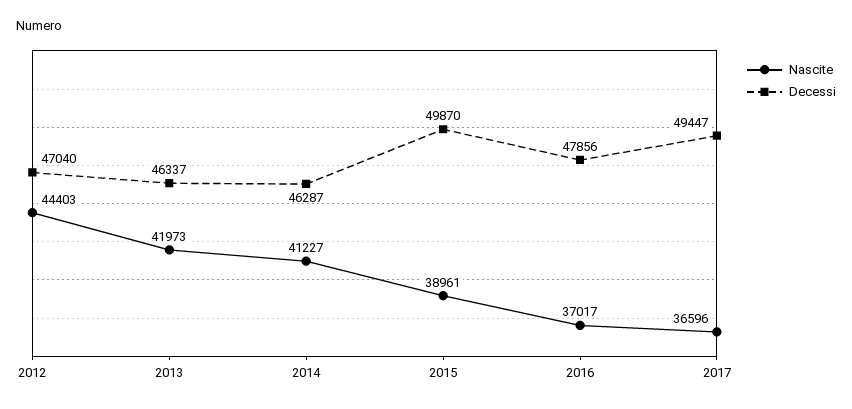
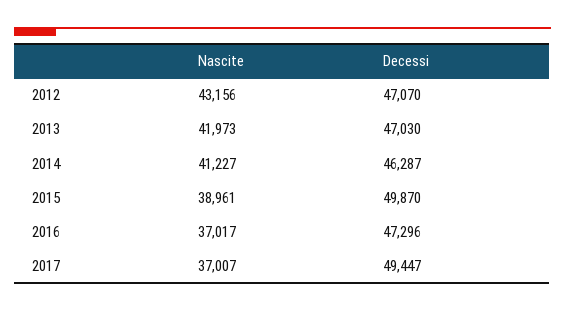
  {
    "Nascite": {
-     "2012": 44403,
+     "2012": 43156,
      "2013": 41973,
      "2014": 41227,
      "2015": 38961,
      "2016": 37017,
-     "2017": 36596
+     "2017": 37007
    },
    "Decessi": {
-     "2012": 47040,
+     "2012": 47070,
-     "2013": 46337,
+     "2013": 47030,
      "2014": 46287,
      "2015": 49870,
-     "2016": 47856,
+     "2016": 47296,
      "2017": 49447
    }
  }

